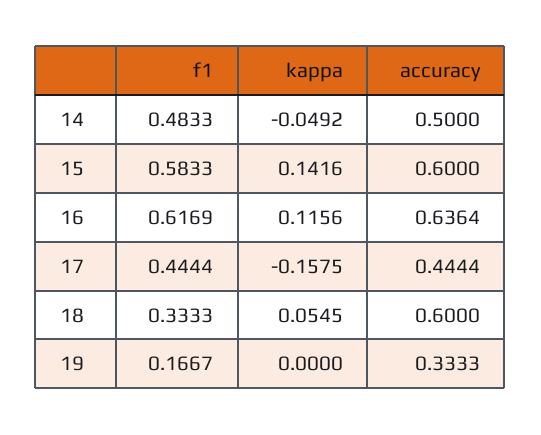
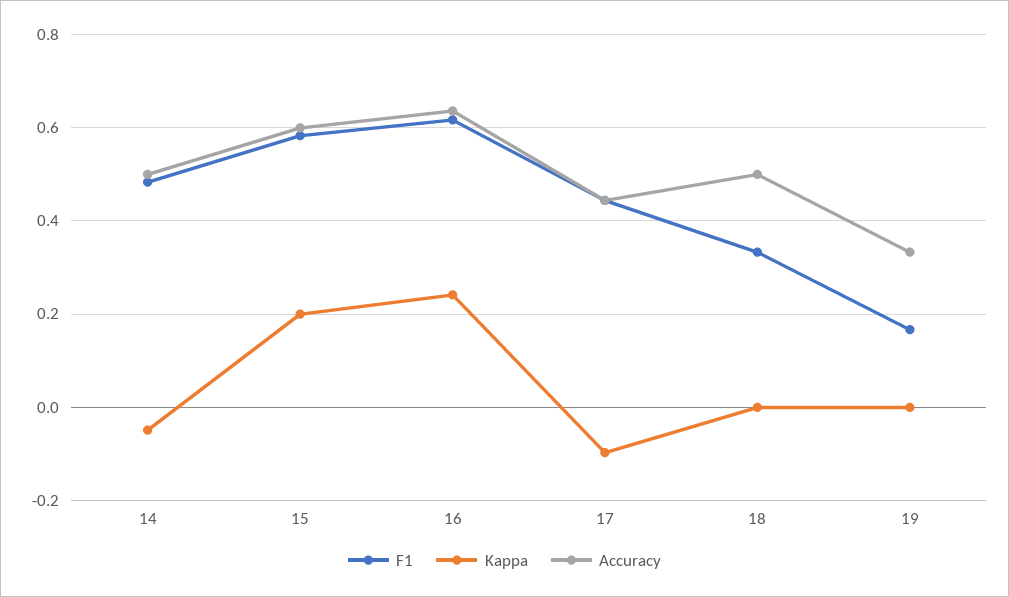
  {
    "f1": {
      "14": 0.4833,
      "15": 0.5833,
      "16": 0.6169,
      "17": 0.4444,
      "18": 0.3333,
      "19": 0.1667
    },
    "kappa": {
      "14": -0.0492,
-     "15": 0.1416,
+     "15": 0.2,
-     "16": 0.1156,
+     "16": 0.24,
-     "17": -0.1575,
+     "17": -0.1,
-     "18": 0.0545,
+     "18": 0,
      "19": 0
    },
    "accuracy": {
      "14": 0.5,
      "15": 0.6,
      "16": 0.6364,
      "17": 0.4444,
-     "18": 0.6,
+     "18": 0.5,
      "19": 0.3333
    }
  }

